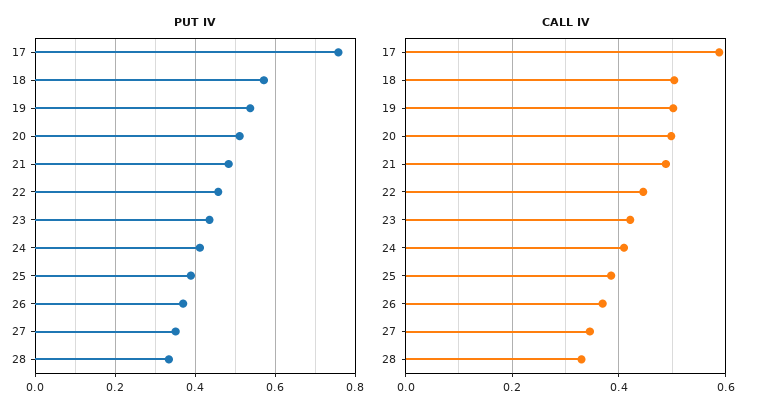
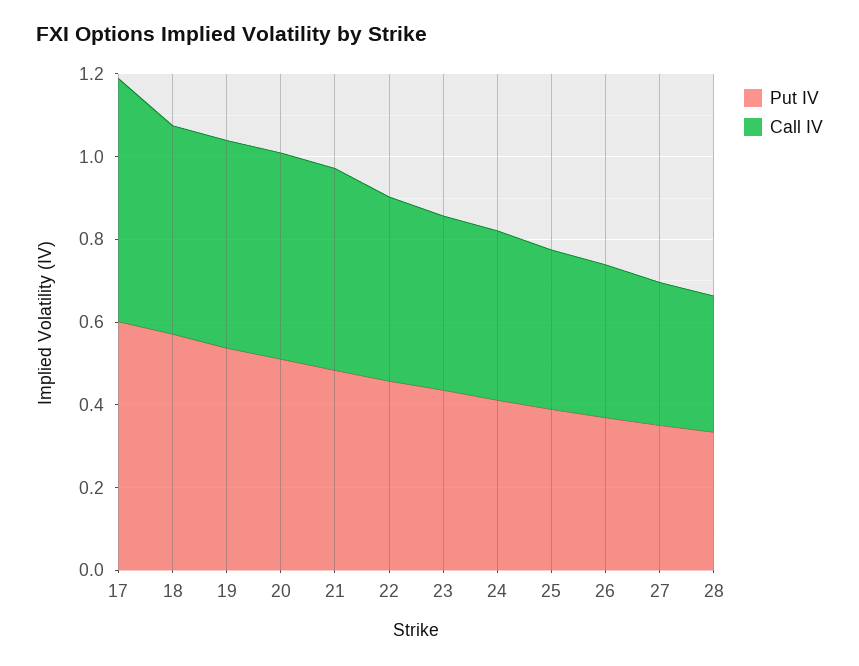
  {
    "PUT IV": {
-     "17": 0.76,
+     "17": 0.6,
      "18": 0.58,
      "19": 0.54,
      "20": 0.52,
      "21": 0.48,
      "22": 0.46,
      "23": 0.44,
      "24": 0.42,
      "25": 0.38,
      "26": 0.36,
      "27": 0.36,
      "28": 0.34
    },
    "CALL IV": {
      "17": 0.58,
      "18": 0.5,
      "19": 0.5,
      "20": 0.5,
      "21": 0.48,
      "22": 0.44,
      "23": 0.42,
      "24": 0.4,
      "25": 0.38,
      "26": 0.36,
      "27": 0.34,
      "28": 0.32
    }
  }

